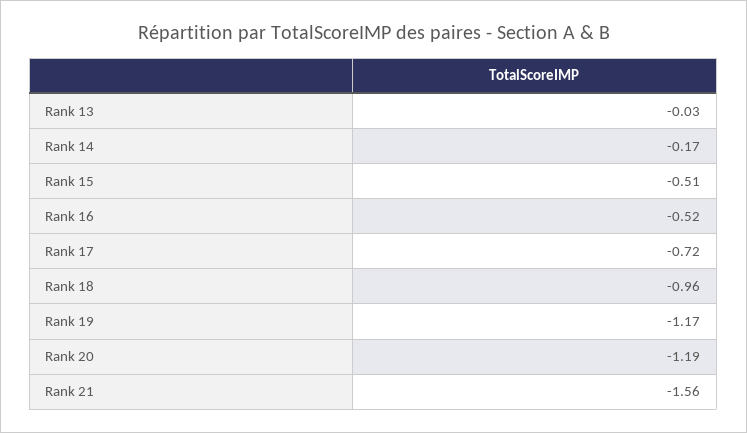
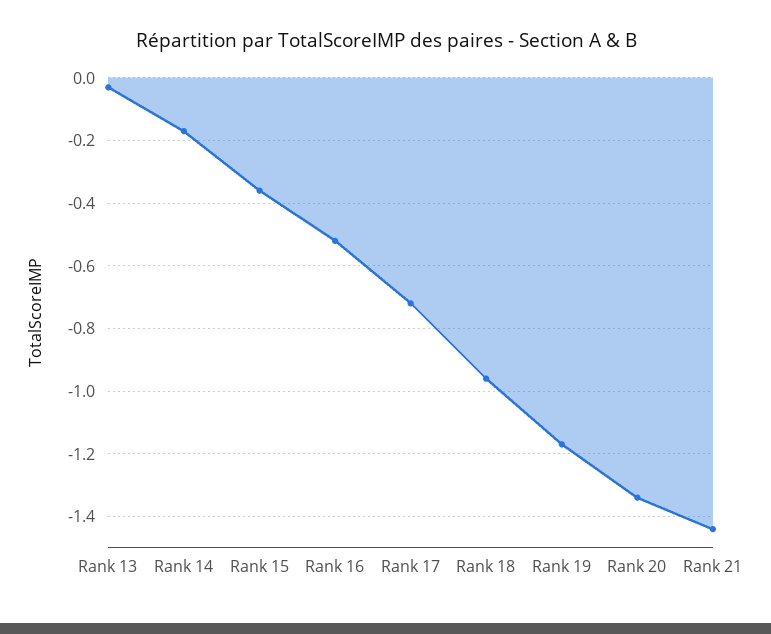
  {
    "Rank 13": -0.03,
    "Rank 14": -0.17,
-   "Rank 15": -0.51,
+   "Rank 15": -0.35,
    "Rank 16": -0.52,
    "Rank 17": -0.72,
    "Rank 18": -0.96,
    "Rank 19": -1.17,
-   "Rank 20": -1.19,
+   "Rank 20": -1.35,
-   "Rank 21": -1.56
+   "Rank 21": -1.45
  }

